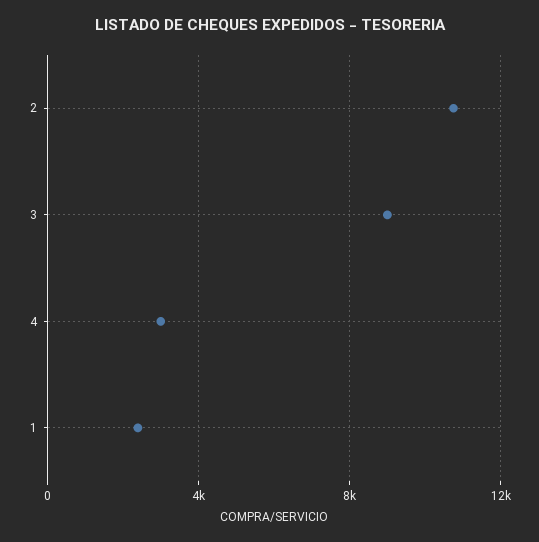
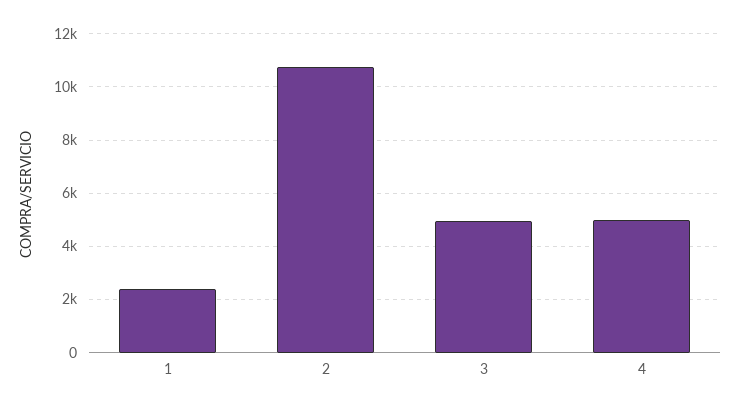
  {
    "2": 10750,
-   "3": 9000,
+   "3": 5000,
-   "4": 3000,
+   "4": 5000,
    "1": 2500
  }

